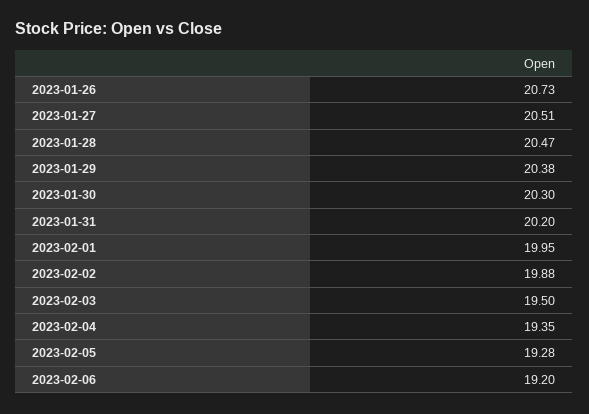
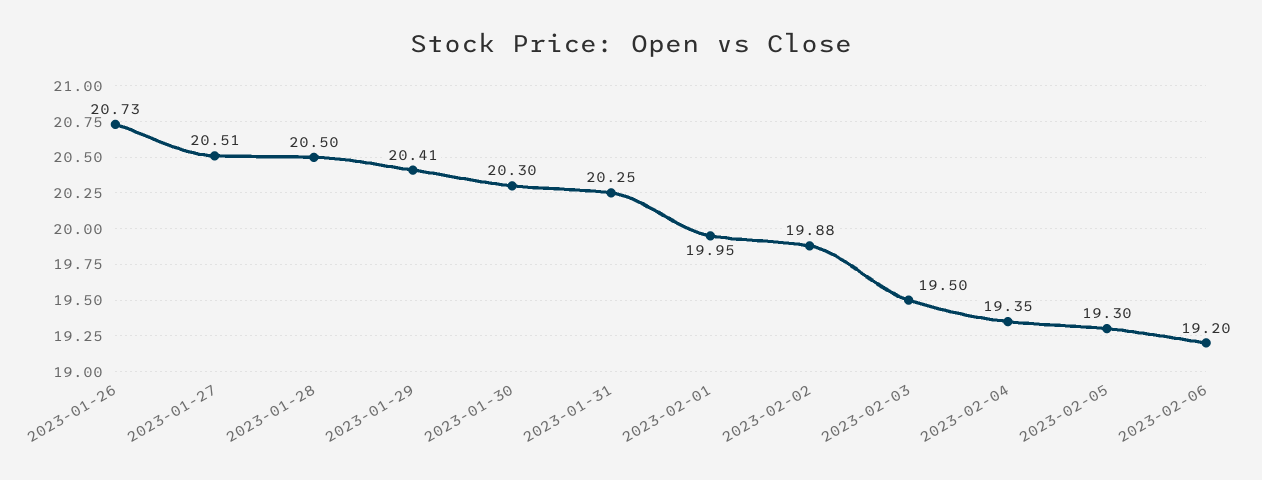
  {
    "2023-01-26": 20.73,
    "2023-01-27": 20.51,
-   "2023-01-28": 20.47,
+   "2023-01-28": 20.5,
-   "2023-01-29": 20.38,
+   "2023-01-29": 20.41,
    "2023-01-30": 20.3,
-   "2023-01-31": 20.2,
+   "2023-01-31": 20.25,
    "2023-02-01": 19.95,
    "2023-02-02": 19.88,
    "2023-02-03": 19.5,
    "2023-02-04": 19.35,
-   "2023-02-05": 19.28,
+   "2023-02-05": 19.3,
    "2023-02-06": 19.2
  }

